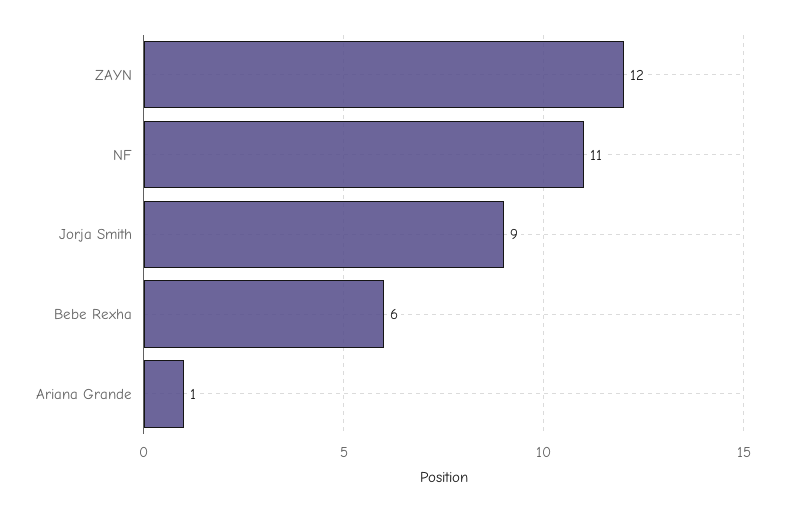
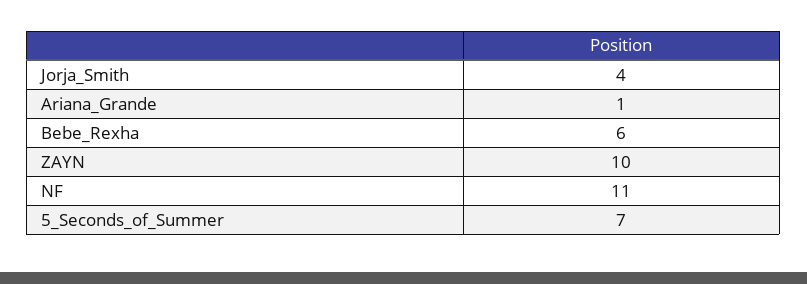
  {
-   "ZAYN": 12,
+   "ZAYN": 10,
    "NF": 11,
-   "Jorja Smith": 9,
+   "Jorja Smith": 4,
    "Bebe Rexha": 6,
-   "Ariana Grande": 1
+   "Ariana Grande": 1,
+   "5_Seconds_of_Summer": 7
  }

